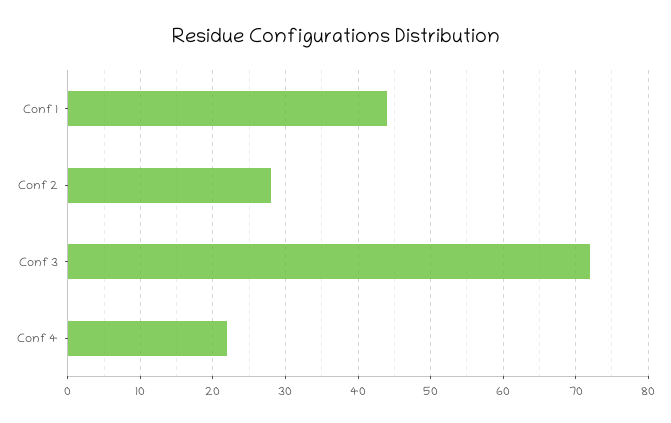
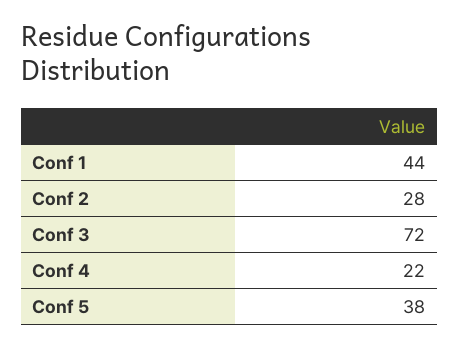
  {
    "Conf 1": 44,
    "Conf 2": 28,
    "Conf 3": 72,
-   "Conf 4": 22
+   "Conf 4": 22,
+   "Conf 5": 38
  }

